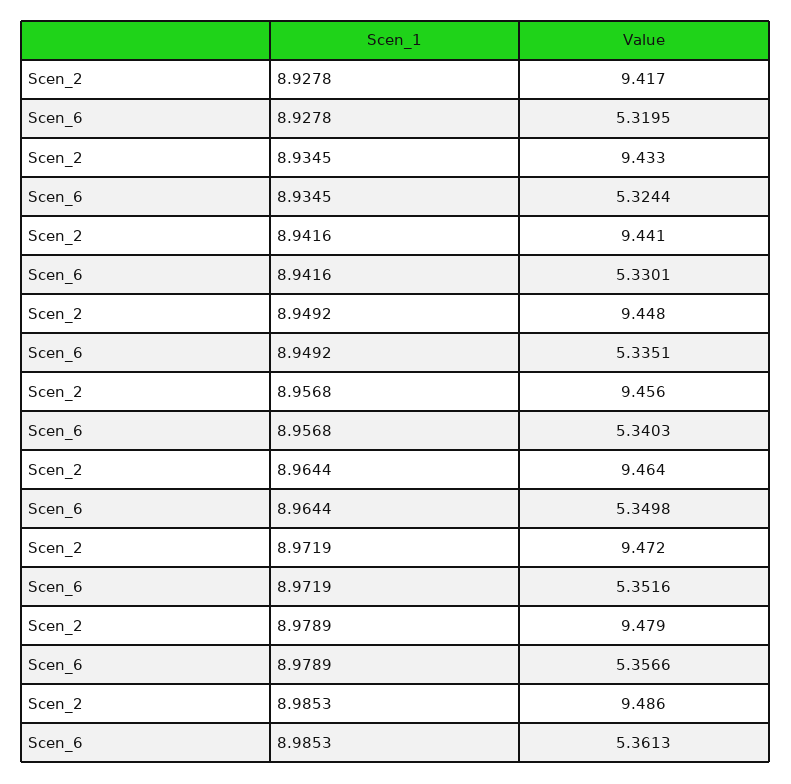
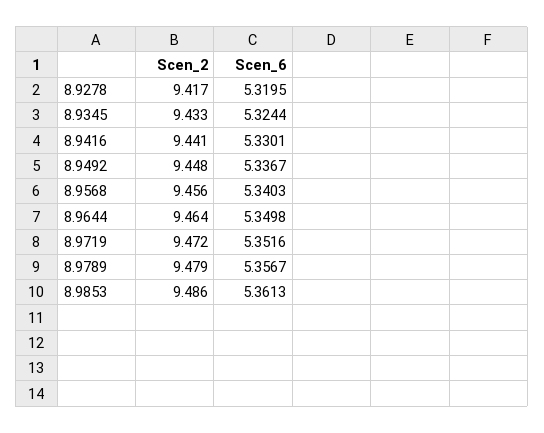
  {
    "Scen_2": {
      "8.9278": 9.417,
      "8.9345": 9.433,
      "8.9416": 9.441,
      "8.9492": 9.448,
      "8.9568": 9.456,
      "8.9644": 9.464,
      "8.9719": 9.472,
      "8.9789": 9.479,
      "8.9853": 9.486
    },
    "Scen_6": {
      "8.9278": 5.3195,
      "8.9345": 5.3244,
      "8.9416": 5.3301,
-     "8.9492": 5.3351,
+     "8.9492": 5.3367,
      "8.9568": 5.3403,
      "8.9644": 5.3498,
      "8.9719": 5.3516,
-     "8.9789": 5.3566,
+     "8.9789": 5.3567,
      "8.9853": 5.3613
    }
  }

